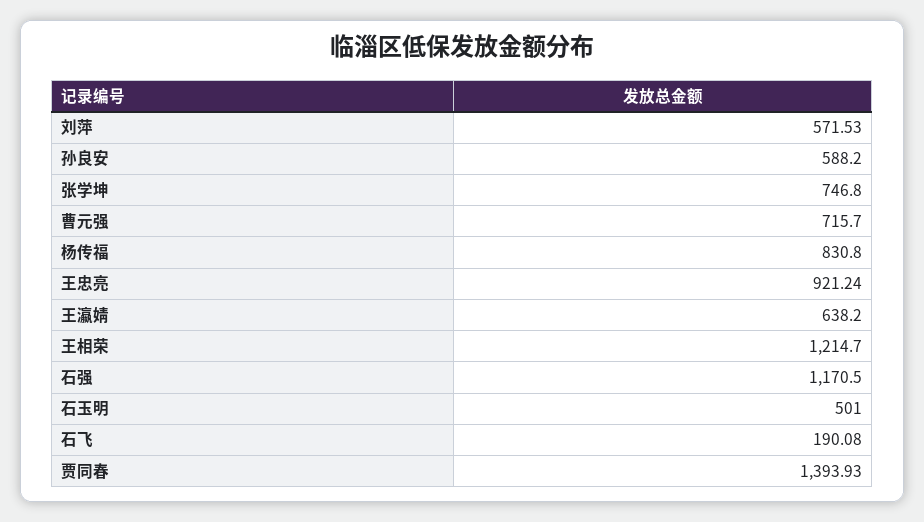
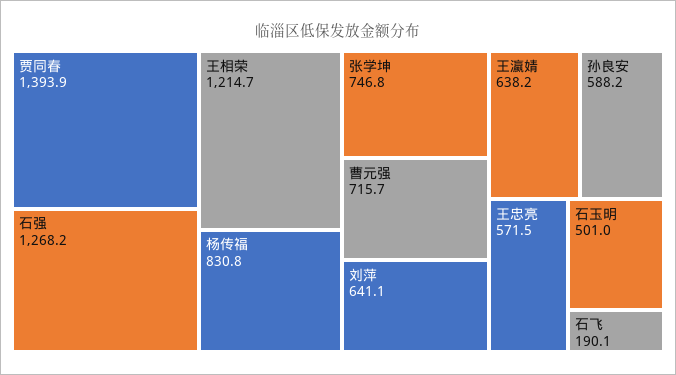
  {
-   "刘萍": 571.53,
+   "刘萍": 641.1,
    "孙良安": 588.2,
    "张学坤": 746.8,
    "曹元强": 715.7,
    "杨传福": 830.8,
-   "王忠亮": 921.24,
+   "王忠亮": 571.5,
    "王瀛婧": 638.2,
    "王相荣": 1214.7,
-   "石强": 1170.5,
+   "石强": 1268.2,
    "石玉明": 501,
    "石飞": 190.08,
    "贾同春": 1393.93
  }

